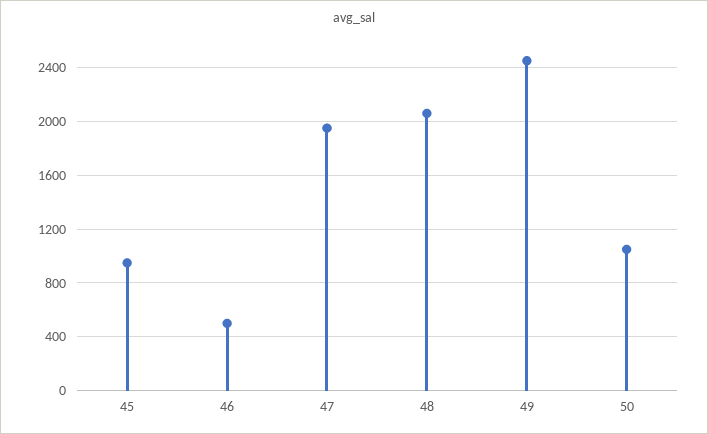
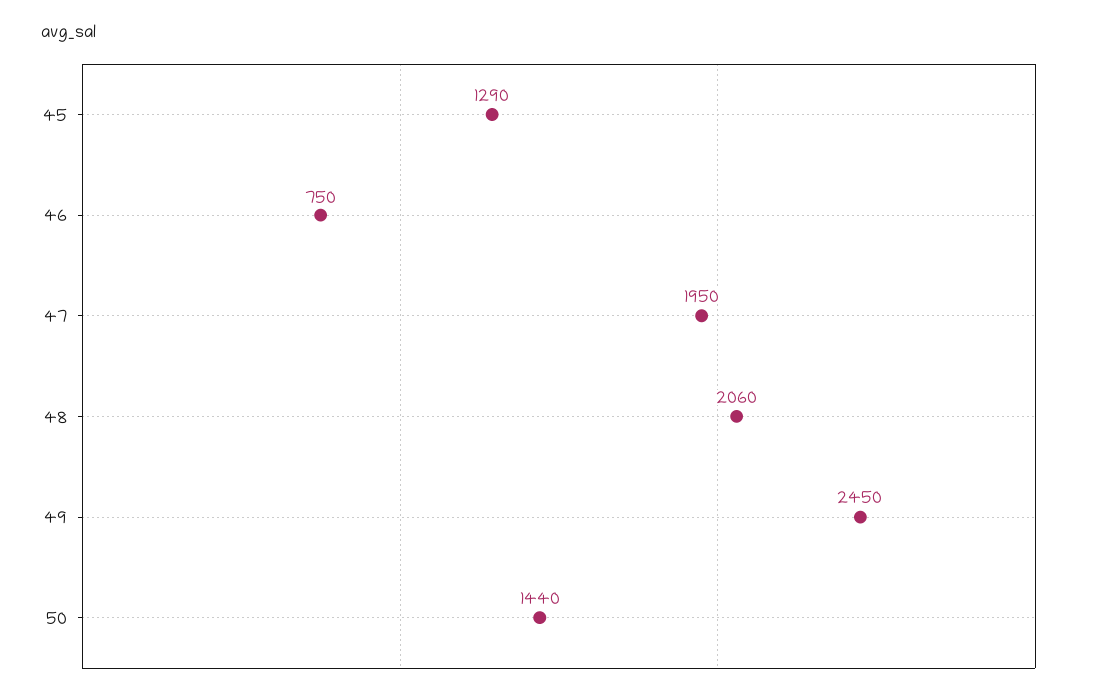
  {
-   "45": 950,
+   "45": 1290,
-   "46": 500,
+   "46": 750,
    "47": 1950,
    "48": 2060,
    "49": 2450,
-   "50": 1050
+   "50": 1440
  }

